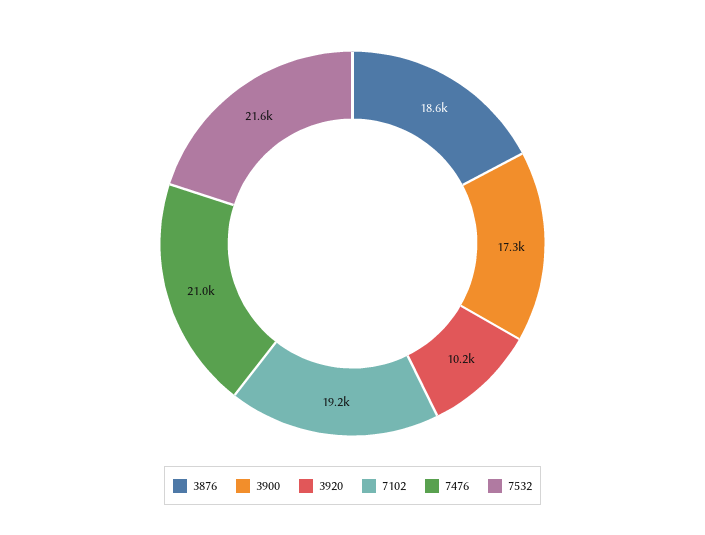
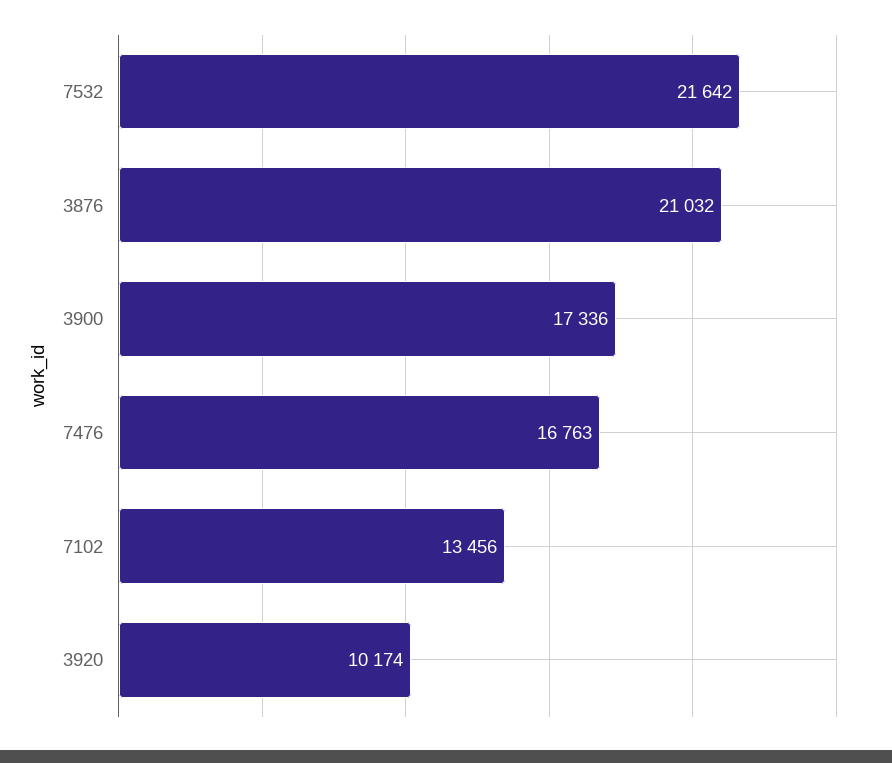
  {
-   "3876": 18600,
+   "3876": 21032,
    "3900": 17336,
    "3920": 10174,
-   "7102": 19200,
+   "7102": 13456,
-   "7476": 21000,
+   "7476": 16763,
    "7532": 21642
  }

